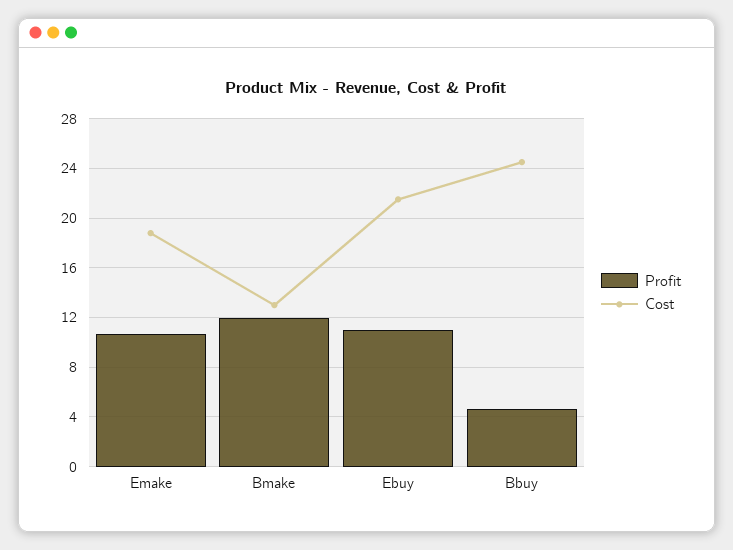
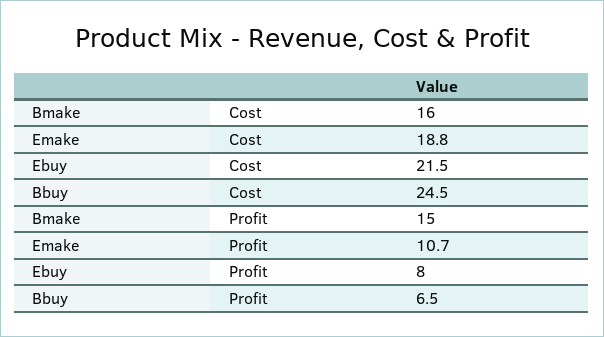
  {
    "Profit": {
      "Emake": 10.7,
-     "Bmake": 12,
+     "Bmake": 15,
-     "Ebuy": 11,
+     "Ebuy": 8,
-     "Bbuy": 4.5
+     "Bbuy": 6.5
    },
    "Cost": {
      "Emake": 18.8,
-     "Bmake": 13,
+     "Bmake": 16,
      "Ebuy": 21.5,
      "Bbuy": 24.5
    }
  }

